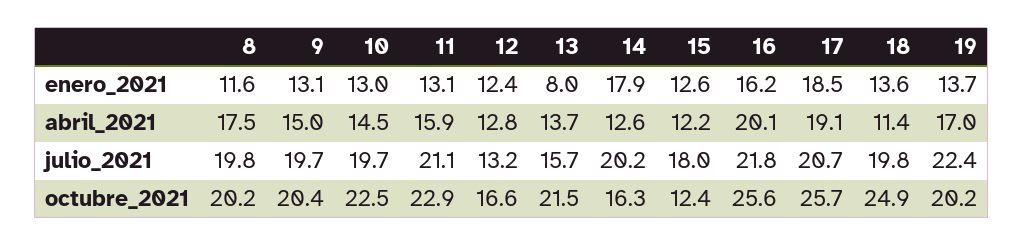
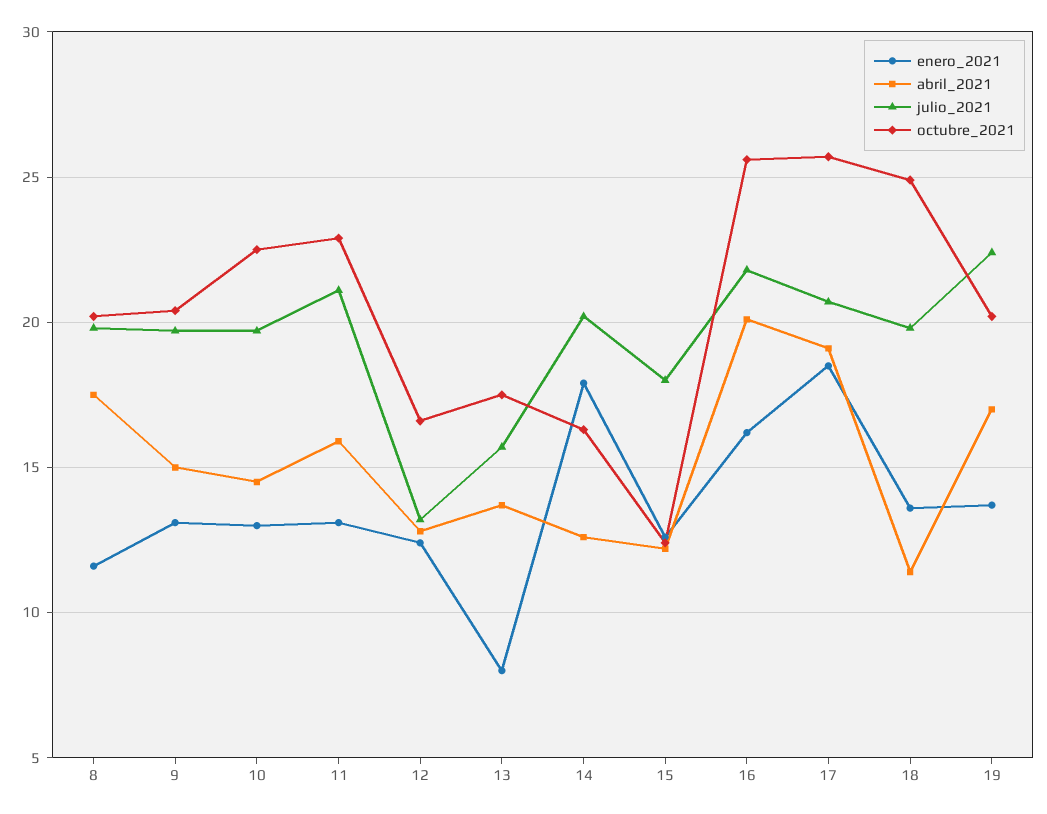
  {
    "enero_2021": {
      "8": 11.6,
      "9": 13.1,
      "10": 13,
      "11": 13.1,
      "12": 12.4,
      "13": 8,
      "14": 17.9,
      "15": 12.6,
      "16": 16.2,
      "17": 18.5,
      "18": 13.6,
      "19": 13.7
    },
    "abril_2021": {
      "8": 17.5,
      "9": 15,
      "10": 14.5,
      "11": 15.9,
      "12": 12.8,
      "13": 13.7,
      "14": 12.6,
      "15": 12.2,
      "16": 20.1,
      "17": 19.1,
      "18": 11.4,
      "19": 17
    },
    "julio_2021": {
      "8": 19.8,
      "9": 19.7,
      "10": 19.7,
      "11": 21.1,
      "12": 13.2,
      "13": 15.7,
      "14": 20.2,
      "15": 18,
      "16": 21.8,
      "17": 20.7,
      "18": 19.8,
      "19": 22.4
    },
    "octubre_2021": {
      "8": 20.2,
      "9": 20.4,
      "10": 22.5,
      "11": 22.9,
      "12": 16.6,
-     "13": 21.5,
+     "13": 17.5,
      "14": 16.3,
      "15": 12.4,
      "16": 25.6,
      "17": 25.7,
      "18": 24.9,
      "19": 20.2
    }
  }

